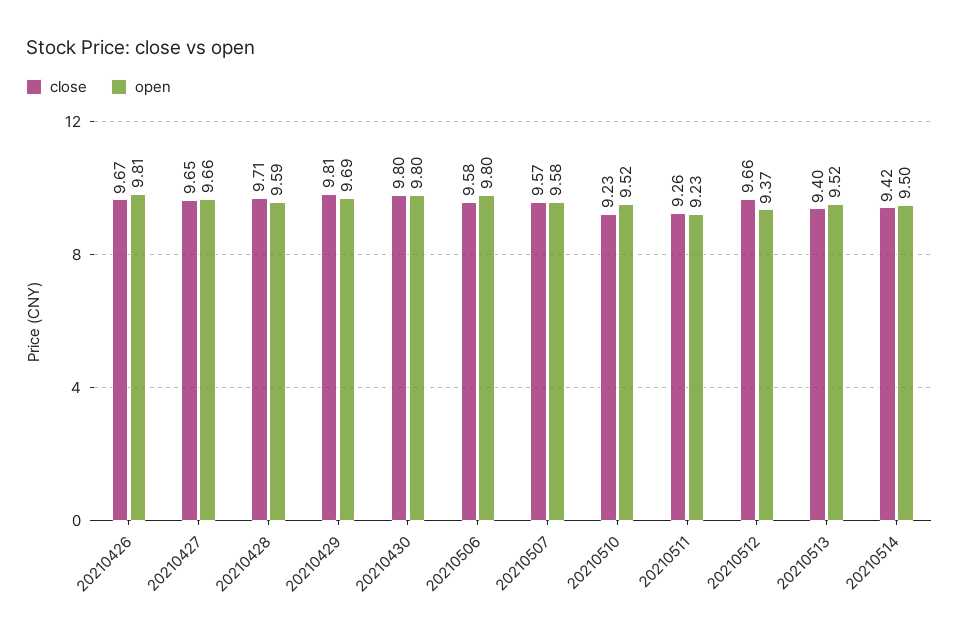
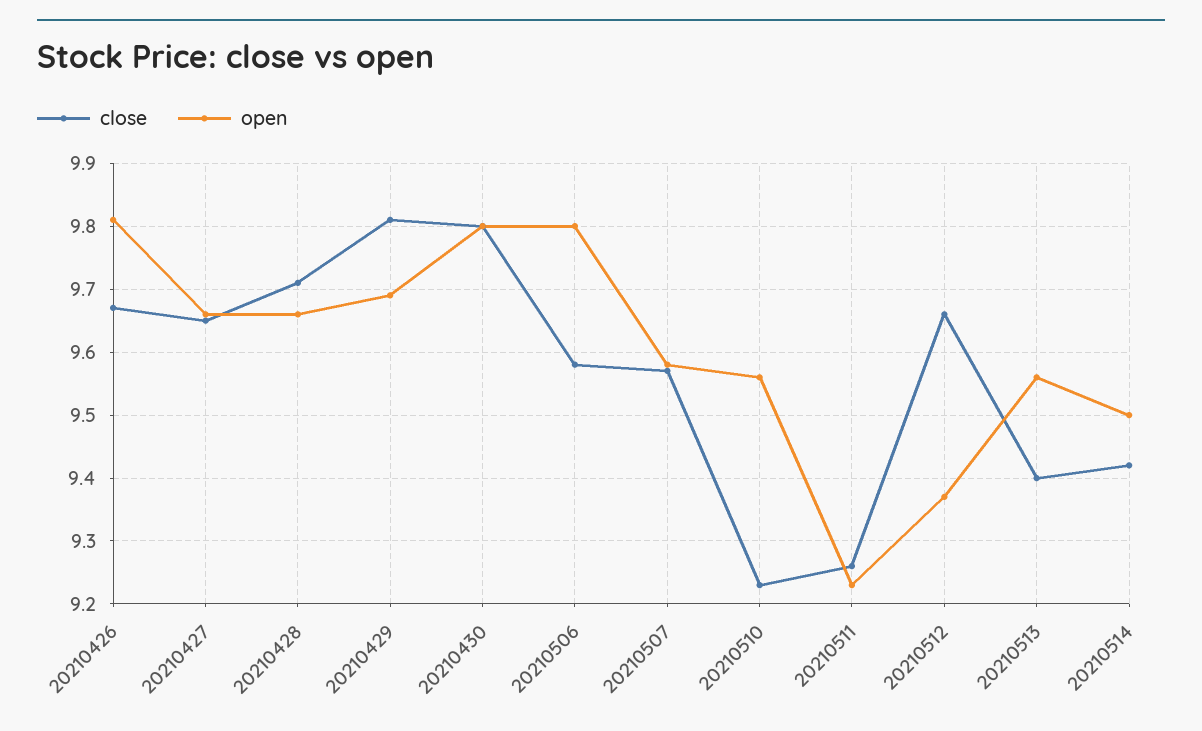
  {
    "close": {
      "20210426": 9.67,
      "20210427": 9.65,
      "20210428": 9.71,
      "20210429": 9.81,
      "20210430": 9.8,
      "20210506": 9.58,
      "20210507": 9.57,
      "20210510": 9.23,
      "20210511": 9.26,
      "20210512": 9.66,
      "20210513": 9.4,
      "20210514": 9.42
    },
    "open": {
      "20210426": 9.81,
      "20210427": 9.66,
-     "20210428": 9.59,
+     "20210428": 9.66,
      "20210429": 9.69,
      "20210430": 9.8,
      "20210506": 9.8,
      "20210507": 9.58,
-     "20210510": 9.52,
+     "20210510": 9.56,
      "20210511": 9.23,
      "20210512": 9.37,
-     "20210513": 9.52,
+     "20210513": 9.56,
      "20210514": 9.5
    }
  }

